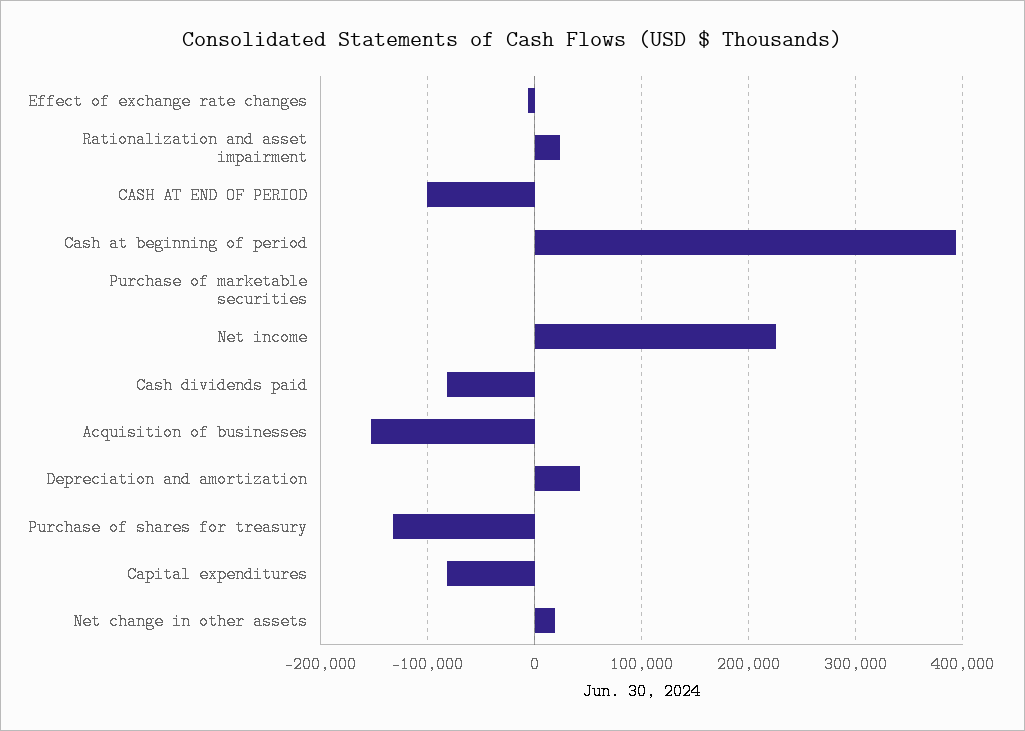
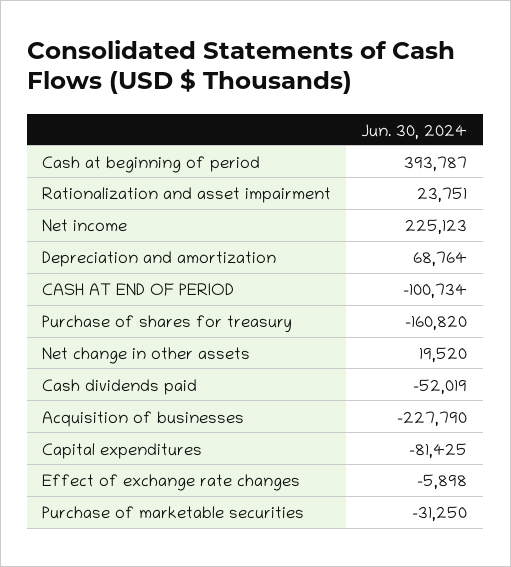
  {
    "Effect of exchange rate changes": -5898,
    "Rationalization and asset impairment": 23751,
    "CASH AT END OF PERIOD": -100734,
    "Cash at beginning of period": 393787,
-   "Purchase of marketable securities": 0,
+   "Purchase of marketable securities": -31250,
    "Net income": 225123,
-   "Cash dividends paid": -80000,
+   "Cash dividends paid": -52019,
-   "Acquisition of businesses": -150000,
+   "Acquisition of businesses": -227790,
-   "Depreciation and amortization": 40000,
+   "Depreciation and amortization": 68764,
-   "Purchase of shares for treasury": -130000,
+   "Purchase of shares for treasury": -160820,
    "Capital expenditures": -81425,
    "Net change in other assets": 19520
  }

